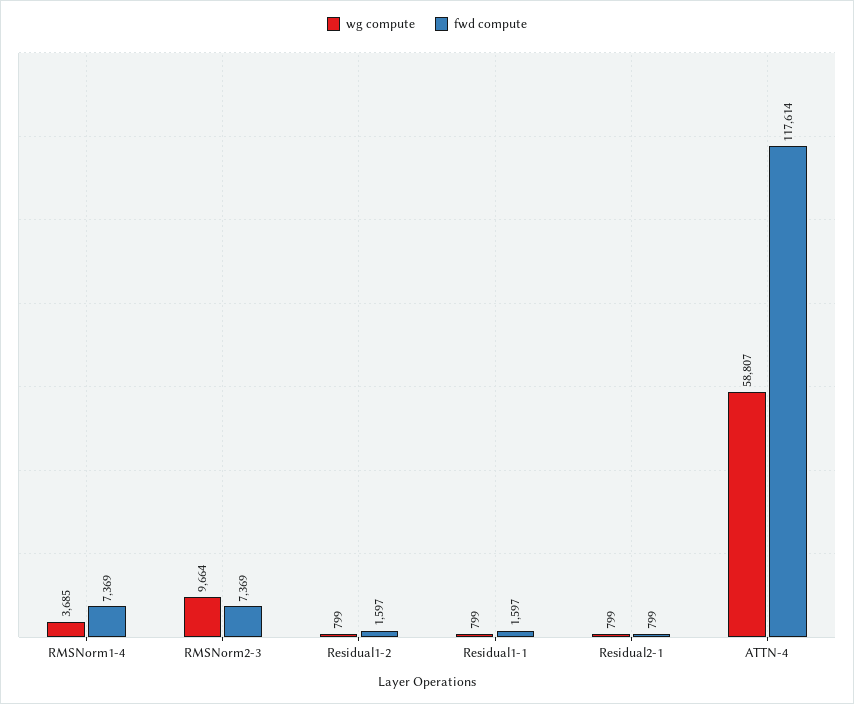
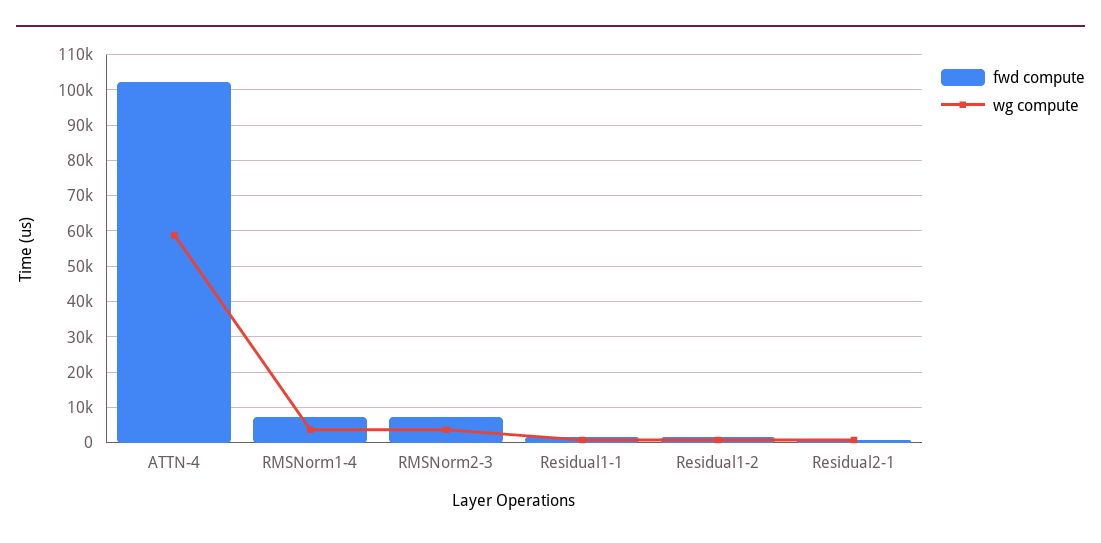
  {
    "wg compute": {
      "RMSNorm1-4": 3685,
-     "RMSNorm2-3": 9664,
+     "RMSNorm2-3": 4000,
      "Residual1-2": 799,
      "Residual1-1": 799,
      "Residual2-1": 799,
      "ATTN-4": 58807
    },
    "fwd compute": {
      "RMSNorm1-4": 7369,
      "RMSNorm2-3": 7369,
      "Residual1-2": 1597,
      "Residual1-1": 1597,
      "Residual2-1": 799,
-     "ATTN-4": 117614
+     "ATTN-4": 102000
    }
  }

